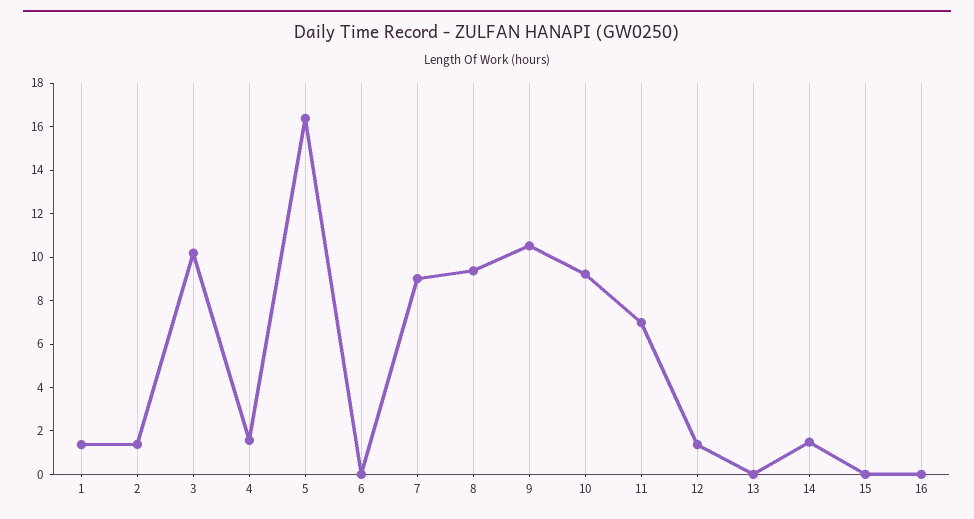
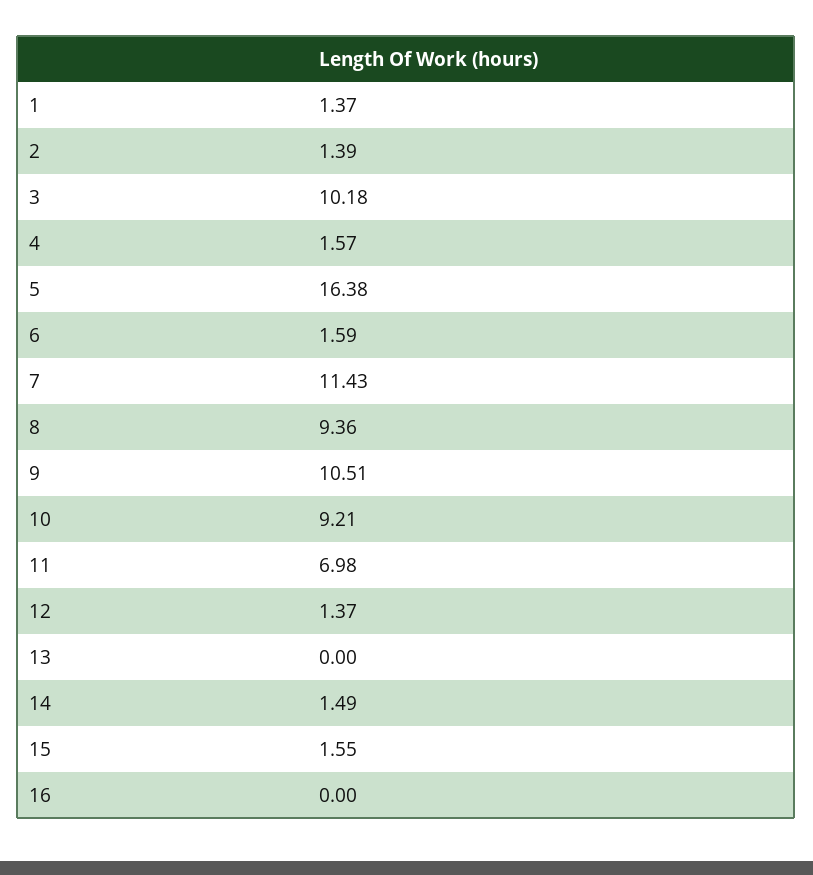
  {
    "1": 1.37,
    "2": 1.39,
    "3": 10.18,
    "4": 1.57,
    "5": 16.38,
-   "6": 0,
+   "6": 1.59,
-   "7": 9,
+   "7": 11.43,
    "8": 9.36,
    "9": 10.51,
    "10": 9.21,
    "11": 6.98,
    "12": 1.37,
    "13": 0,
    "14": 1.49,
-   "15": 0,
+   "15": 1.55,
    "16": 0
  }

